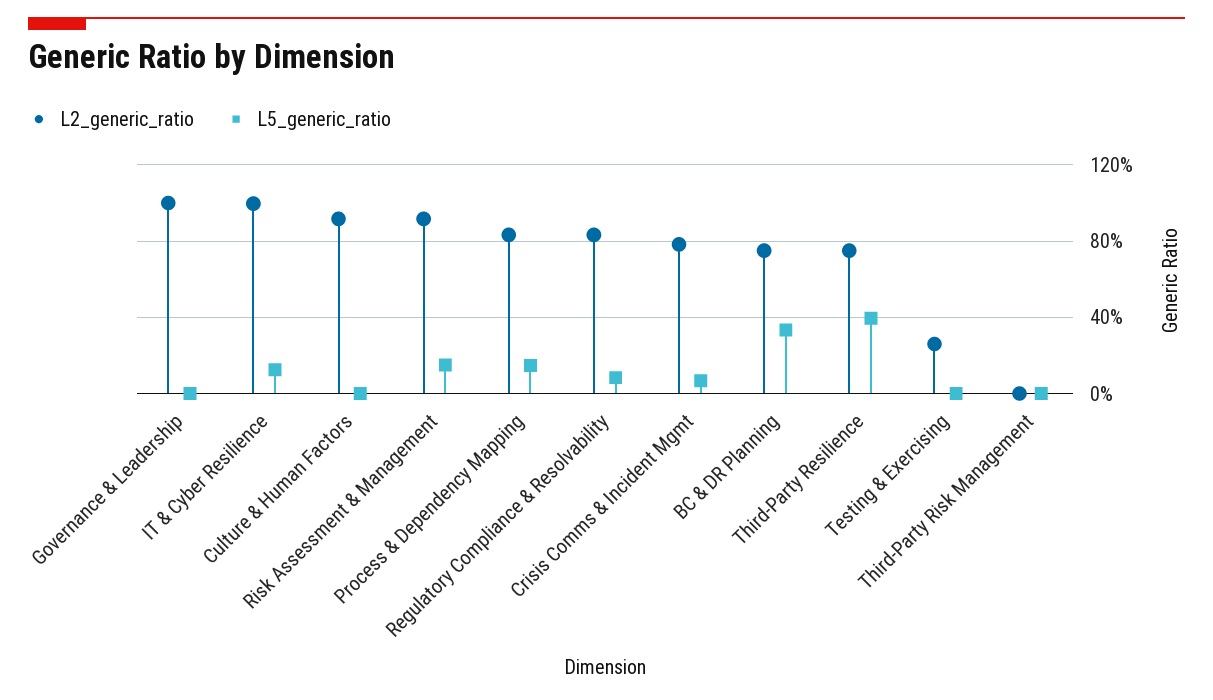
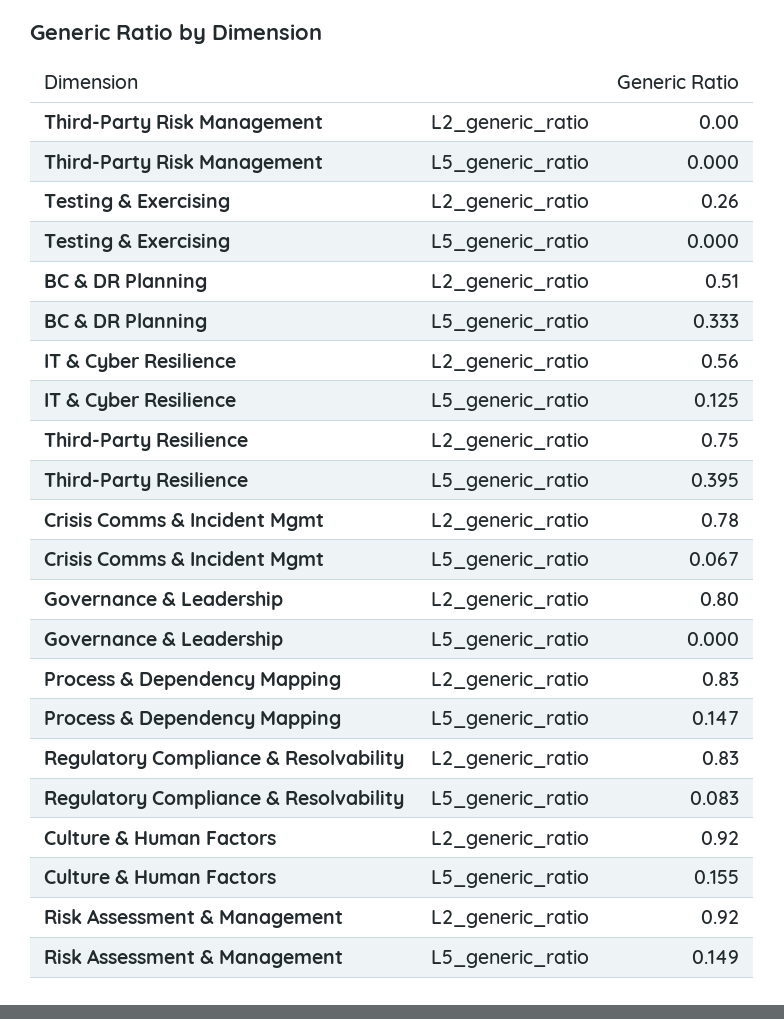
  {
    "L2_generic_ratio": {
-     "Governance & Leadership": 1,
+     "Governance & Leadership": 0.8,
-     "IT & Cyber Resilience": 1,
+     "IT & Cyber Resilience": 0.56,
      "Culture & Human Factors": 0.92,
      "Risk Assessment & Management": 0.92,
      "Process & Dependency Mapping": 0.83,
      "Regulatory Compliance & Resolvability": 0.83,
      "Crisis Comms & Incident Mgmt": 0.78,
-     "BC & DR Planning": 0.75,
+     "BC & DR Planning": 0.51,
      "Third-Party Resilience": 0.75,
      "Testing & Exercising": 0.26,
      "Third-Party Risk Management": 0
    },
    "L5_generic_ratio": {
      "Governance & Leadership": 0,
      "IT & Cyber Resilience": 0.125,
-     "Culture & Human Factors": 0,
+     "Culture & Human Factors": 0.155,
      "Risk Assessment & Management": 0.149,
      "Process & Dependency Mapping": 0.147,
      "Regulatory Compliance & Resolvability": 0.083,
      "Crisis Comms & Incident Mgmt": 0.067,
      "BC & DR Planning": 0.333,
      "Third-Party Resilience": 0.395,
      "Testing & Exercising": 0,
      "Third-Party Risk Management": 0
    }
  }

